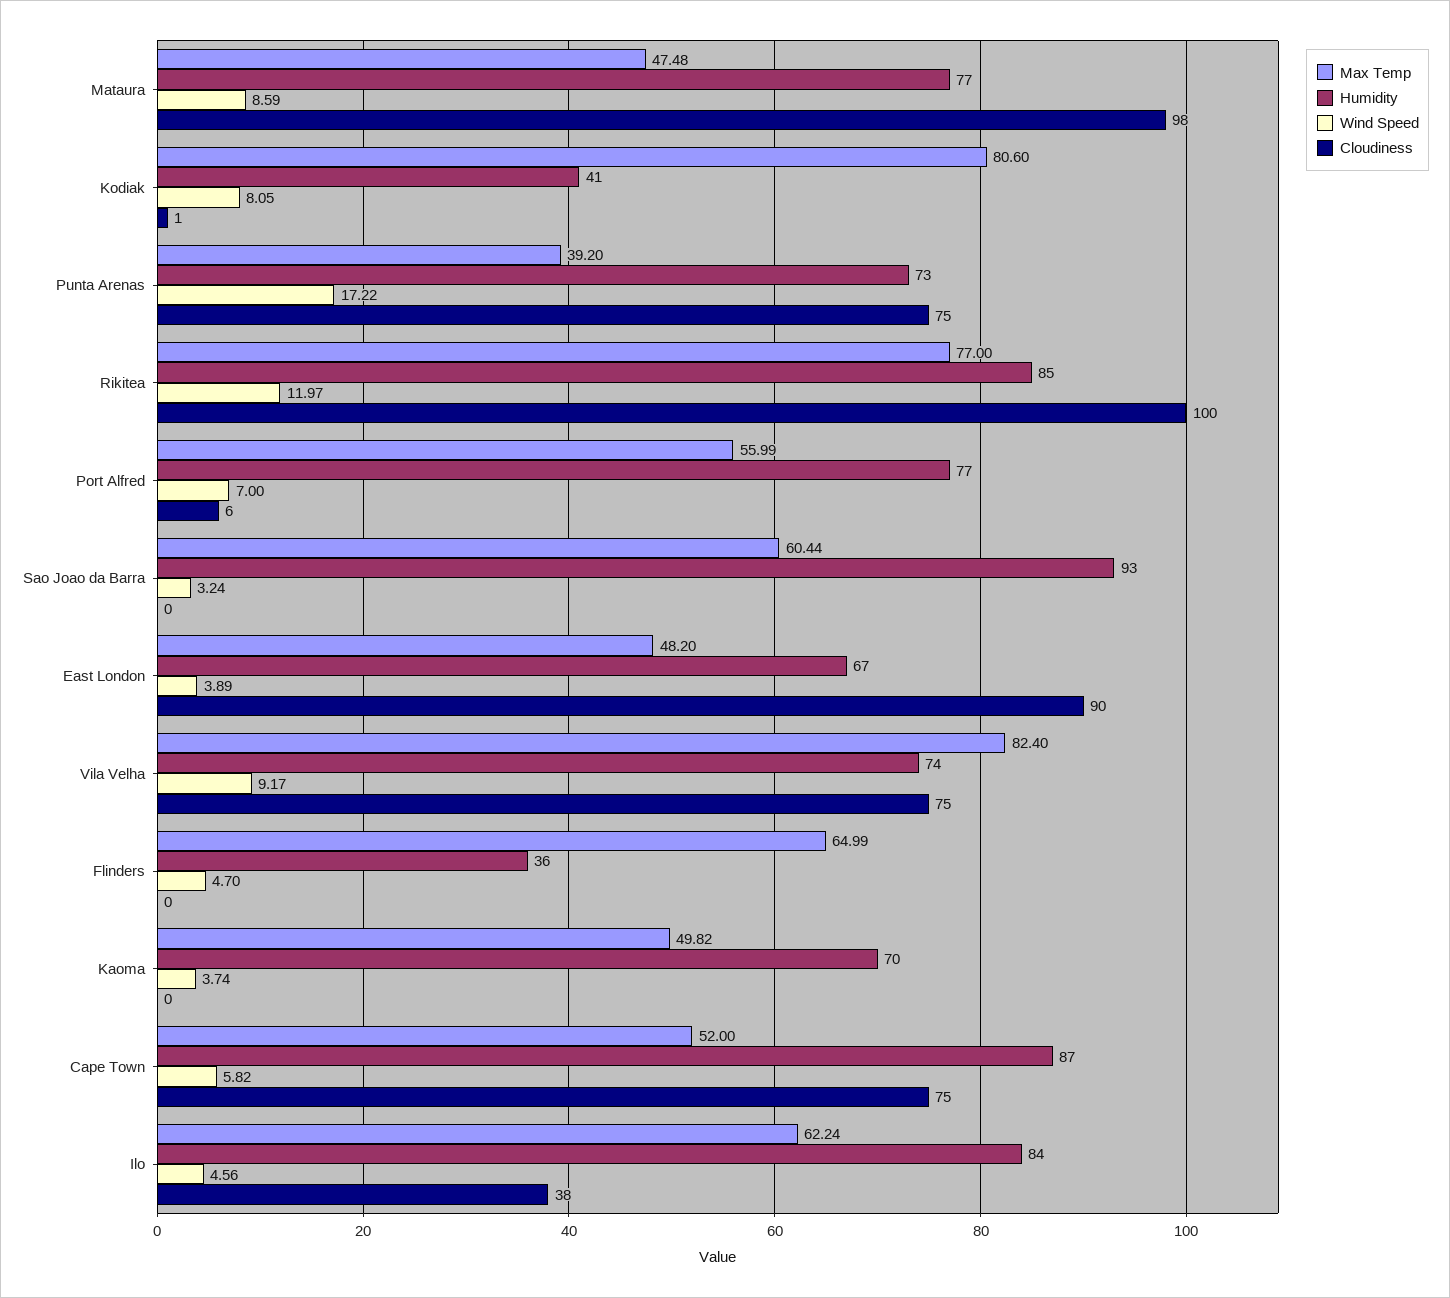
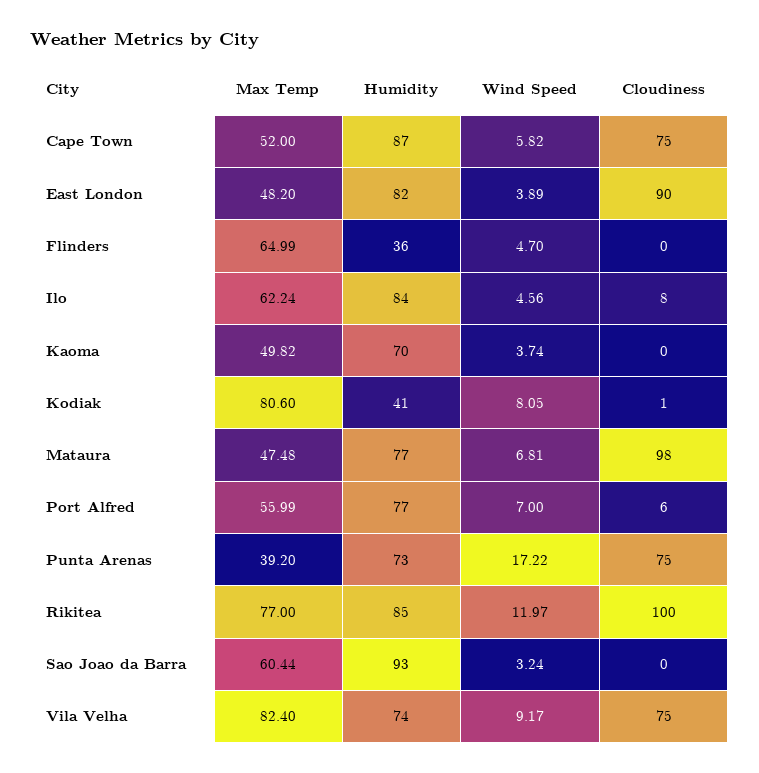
  {
    "Max Temp": {
      "Mataura": 47.48,
      "Kodiak": 80.6,
      "Punta Arenas": 39.2,
      "Rikitea": 77,
      "Port Alfred": 55.99,
      "Sao Joao da Barra": 60.44,
      "East London": 48.2,
      "Vila Velha": 82.4,
      "Flinders": 64.99,
      "Kaoma": 49.82,
      "Cape Town": 52,
      "Ilo": 62.24
    },
    "Humidity": {
      "Mataura": 77,
      "Kodiak": 41,
      "Punta Arenas": 73,
      "Rikitea": 85,
      "Port Alfred": 77,
      "Sao Joao da Barra": 93,
-     "East London": 67,
+     "East London": 82,
      "Vila Velha": 74,
      "Flinders": 36,
      "Kaoma": 70,
      "Cape Town": 87,
      "Ilo": 84
    },
    "Wind Speed": {
-     "Mataura": 8.59,
+     "Mataura": 6.81,
      "Kodiak": 8.05,
      "Punta Arenas": 17.22,
      "Rikitea": 11.97,
      "Port Alfred": 7,
      "Sao Joao da Barra": 3.24,
      "East London": 3.89,
      "Vila Velha": 9.17,
      "Flinders": 4.7,
      "Kaoma": 3.74,
      "Cape Town": 5.82,
      "Ilo": 4.56
    },
    "Cloudiness": {
      "Mataura": 98,
      "Kodiak": 1,
      "Punta Arenas": 75,
      "Rikitea": 100,
      "Port Alfred": 6,
      "Sao Joao da Barra": 0,
      "East London": 90,
      "Vila Velha": 75,
      "Flinders": 0,
      "Kaoma": 0,
      "Cape Town": 75,
-     "Ilo": 38
+     "Ilo": 8
    }
  }

